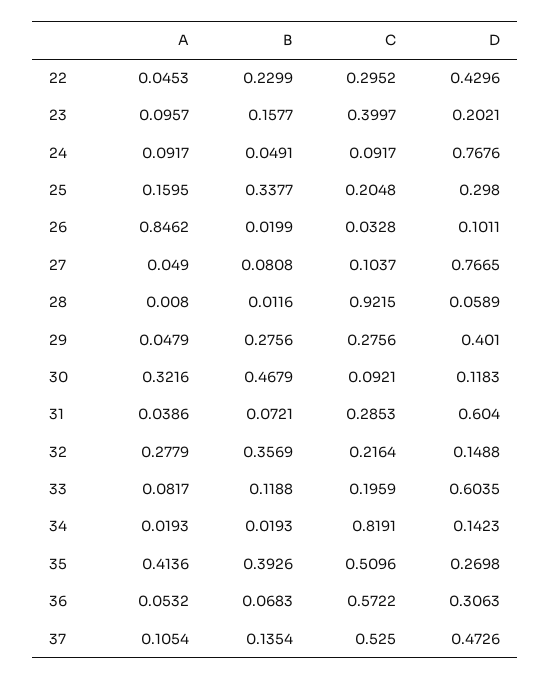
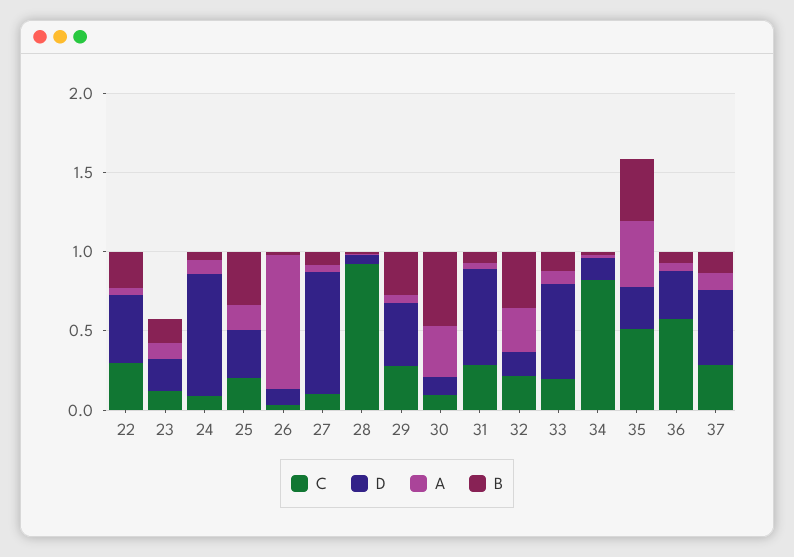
  {
    "A": {
      "22": 0.0453,
      "23": 0.0957,
      "24": 0.0917,
      "25": 0.1595,
      "26": 0.8462,
      "27": 0.049,
      "28": 0.008,
      "29": 0.0479,
      "30": 0.3216,
      "31": 0.0386,
      "32": 0.2779,
      "33": 0.0817,
      "34": 0.0193,
      "35": 0.4136,
      "36": 0.0532,
      "37": 0.1054
    },
    "B": {
      "22": 0.2299,
      "23": 0.1577,
      "24": 0.0491,
      "25": 0.3377,
      "26": 0.0199,
      "27": 0.0808,
      "28": 0.0116,
      "29": 0.2756,
      "30": 0.4679,
      "31": 0.0721,
      "32": 0.3569,
      "33": 0.1188,
      "34": 0.0193,
      "35": 0.3926,
      "36": 0.0683,
      "37": 0.1354
    },
    "C": {
      "22": 0.2952,
-     "23": 0.3997,
+     "23": 0.1,
      "24": 0.0917,
      "25": 0.2048,
      "26": 0.0328,
      "27": 0.1037,
      "28": 0.9215,
      "29": 0.2756,
      "30": 0.0921,
      "31": 0.2853,
      "32": 0.2164,
      "33": 0.1959,
      "34": 0.8191,
      "35": 0.5096,
      "36": 0.5722,
-     "37": 0.525
+     "37": 0.3
    },
    "D": {
      "22": 0.4296,
      "23": 0.2021,
      "24": 0.7676,
      "25": 0.298,
      "26": 0.1011,
      "27": 0.7665,
      "28": 0.0589,
      "29": 0.401,
      "30": 0.1183,
      "31": 0.604,
      "32": 0.1488,
      "33": 0.6035,
      "34": 0.1423,
      "35": 0.2698,
      "36": 0.3063,
      "37": 0.4726
    }
  }

